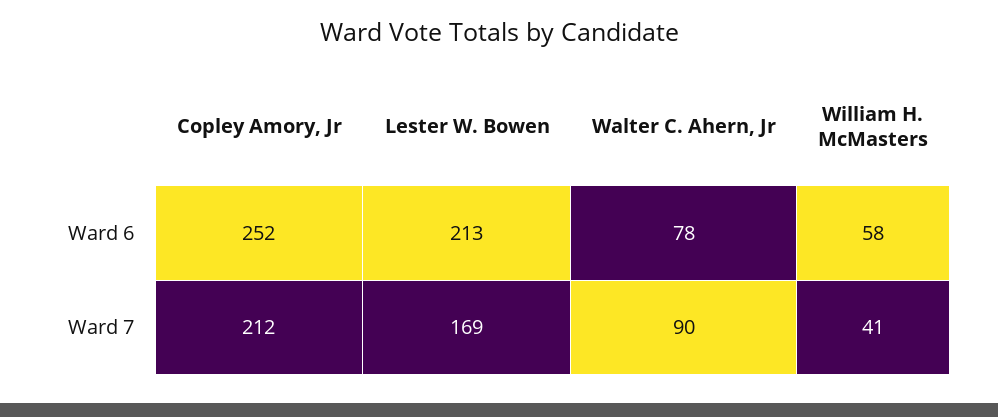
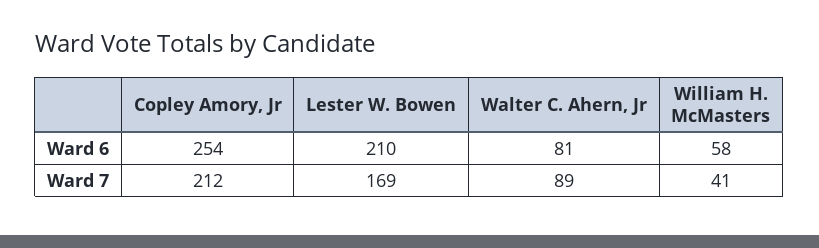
  {
    "Copley Amory, Jr": {
-     "Ward 6": 252,
+     "Ward 6": 254,
      "Ward 7": 212
    },
    "Lester W. Bowen": {
-     "Ward 6": 213,
+     "Ward 6": 210,
      "Ward 7": 169
    },
    "Walter C. Ahern, Jr": {
-     "Ward 6": 78,
+     "Ward 6": 81,
-     "Ward 7": 90
+     "Ward 7": 89
    },
    "William H. McMasters": {
      "Ward 6": 58,
      "Ward 7": 41
    }
  }

